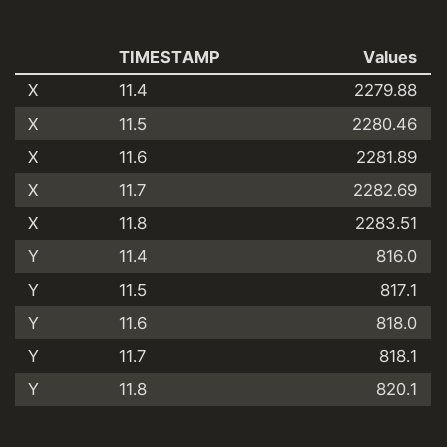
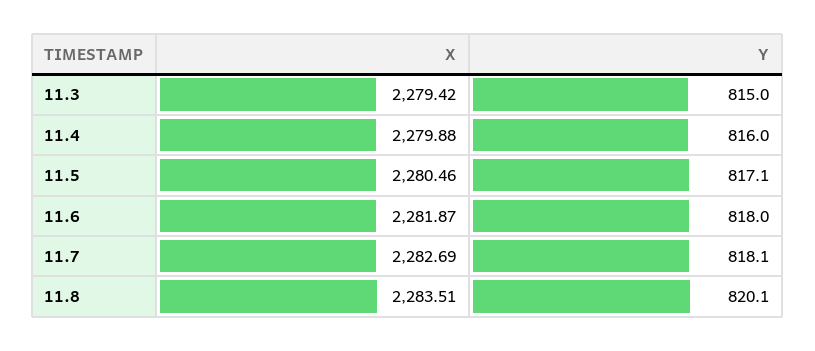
  {
    "X": {
      "11.4": 2279.88,
      "11.5": 2280.46,
-     "11.6": 2281.89,
+     "11.6": 2281.87,
      "11.7": 2282.69,
-     "11.8": 2283.51
+     "11.8": 2283.51,
+     "11.3": 2279.42
    },
    "Y": {
      "11.4": 816,
      "11.5": 817.1,
      "11.6": 818,
      "11.7": 818.1,
-     "11.8": 820.1
+     "11.8": 820.1,
+     "11.3": 815
    }
  }

